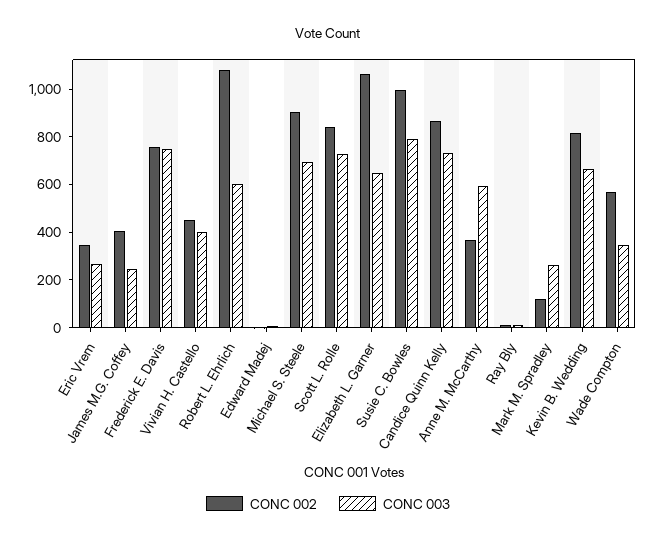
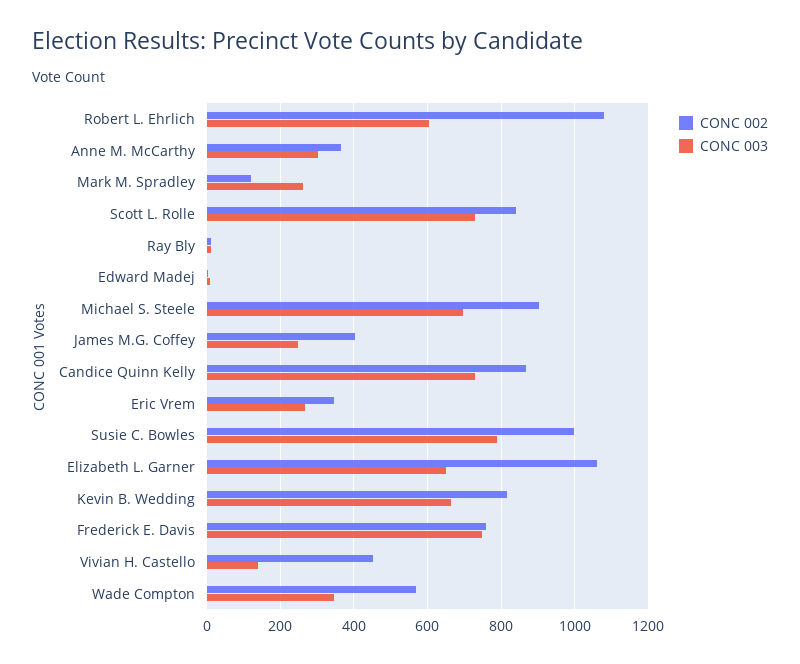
  {
    "CONC 002": {
      "Eric Vrem": 340,
      "James M.G. Coffey": 400,
      "Frederick E. Davis": 760,
      "Vivian H. Castello": 460,
      "Robert L. Ehrlich": 1080,
      "Edward Madej": 0,
      "Michael S. Steele": 900,
      "Scott L. Rolle": 840,
      "Elizabeth L. Garner": 1060,
      "Susie C. Bowles": 1000,
      "Candice Quinn Kelly": 860,
      "Anne M. McCarthy": 360,
      "Ray Bly": 20,
      "Mark M. Spradley": 120,
      "Kevin B. Wedding": 820,
      "Wade Compton": 580
    },
    "CONC 003": {
      "Eric Vrem": 260,
      "James M.G. Coffey": 240,
      "Frederick E. Davis": 740,
-     "Vivian H. Castello": 400,
+     "Vivian H. Castello": 140,
      "Robert L. Ehrlich": 600,
      "Edward Madej": 0,
      "Michael S. Steele": 700,
      "Scott L. Rolle": 720,
      "Elizabeth L. Garner": 640,
      "Susie C. Bowles": 780,
      "Candice Quinn Kelly": 740,
-     "Anne M. McCarthy": 600,
+     "Anne M. McCarthy": 300,
      "Ray Bly": 20,
      "Mark M. Spradley": 260,
      "Kevin B. Wedding": 660,
      "Wade Compton": 340
    }
  }

